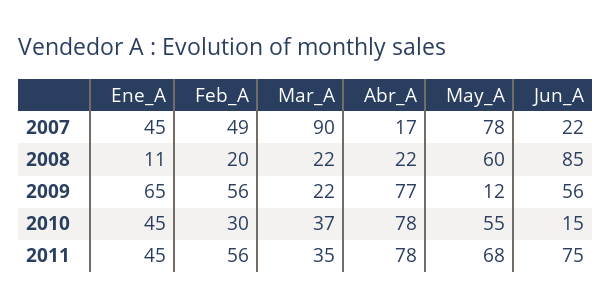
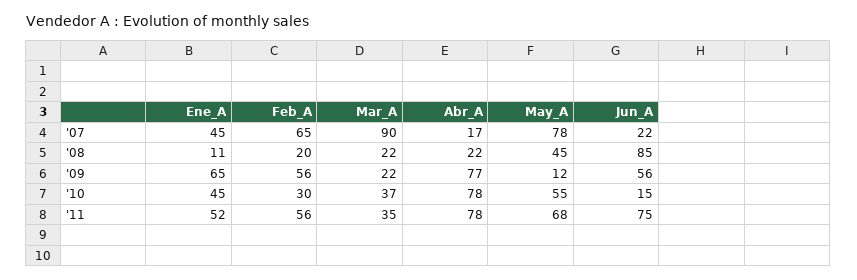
  {
    "Ene_A": {
      "2007": 45,
      "2008": 11,
      "2009": 65,
      "2010": 45,
-     "2011": 45
+     "2011": 52
    },
    "Feb_A": {
-     "2007": 49,
+     "2007": 65,
      "2008": 20,
      "2009": 56,
      "2010": 30,
      "2011": 56
    },
    "Mar_A": {
      "2007": 90,
      "2008": 22,
      "2009": 22,
      "2010": 37,
      "2011": 35
    },
    "Abr_A": {
      "2007": 17,
      "2008": 22,
      "2009": 77,
      "2010": 78,
      "2011": 78
    },
    "May_A": {
      "2007": 78,
-     "2008": 60,
+     "2008": 45,
      "2009": 12,
      "2010": 55,
      "2011": 68
    },
    "Jun_A": {
      "2007": 22,
      "2008": 85,
      "2009": 56,
      "2010": 15,
      "2011": 75
    }
  }

